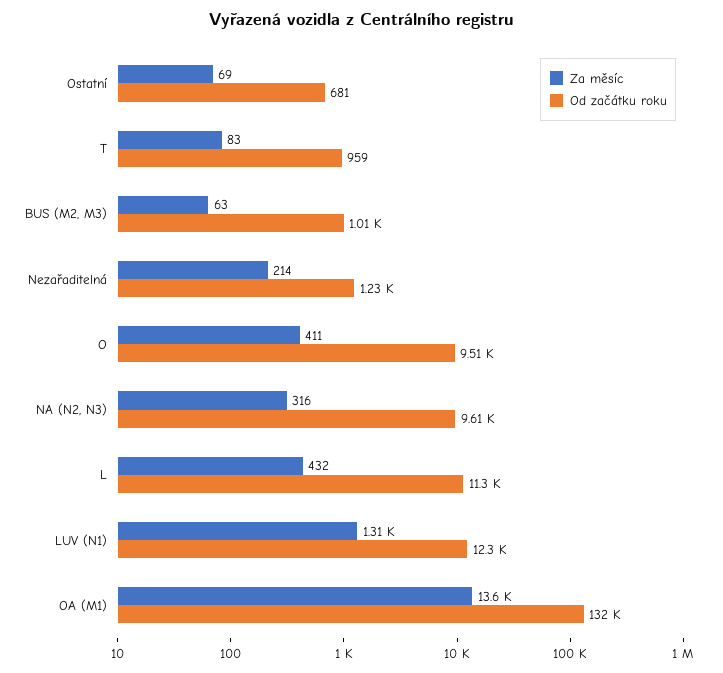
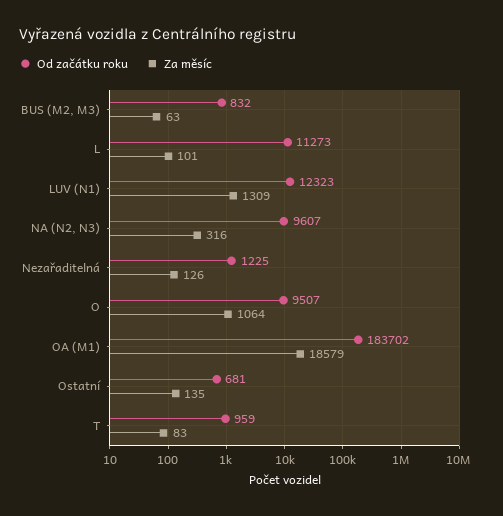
  {
    "Za měsíc": {
-     "Ostatní": 69,
+     "Ostatní": 135,
      "T": 83,
      "BUS (M2, M3)": 63,
-     "Nezařaditelná": 214,
+     "Nezařaditelná": 126,
-     "O": 411,
+     "O": 1064,
      "NA (N2, N3)": 316,
-     "L": 432,
+     "L": 101,
      "LUV (N1)": 1309,
-     "OA (M1)": 13600
+     "OA (M1)": 18579
    },
    "Od začátku roku": {
      "Ostatní": 681,
      "T": 959,
-     "BUS (M2, M3)": 1010,
+     "BUS (M2, M3)": 832,
      "Nezařaditelná": 1225,
      "O": 9507,
      "NA (N2, N3)": 9607,
      "L": 11273,
      "LUV (N1)": 12323,
-     "OA (M1)": 132000
+     "OA (M1)": 183702
    }
  }

